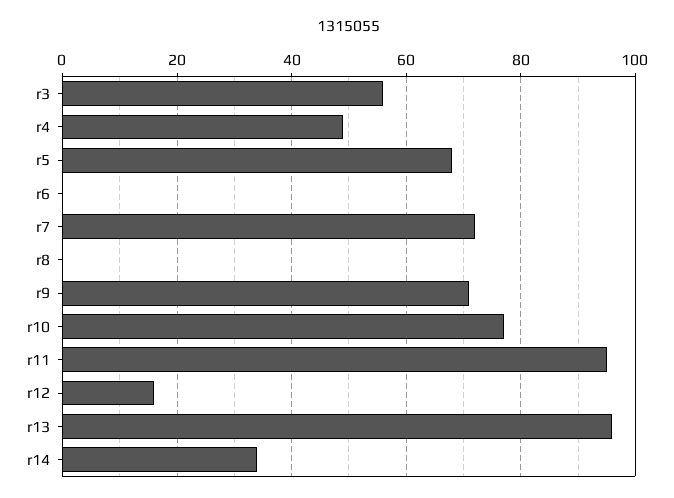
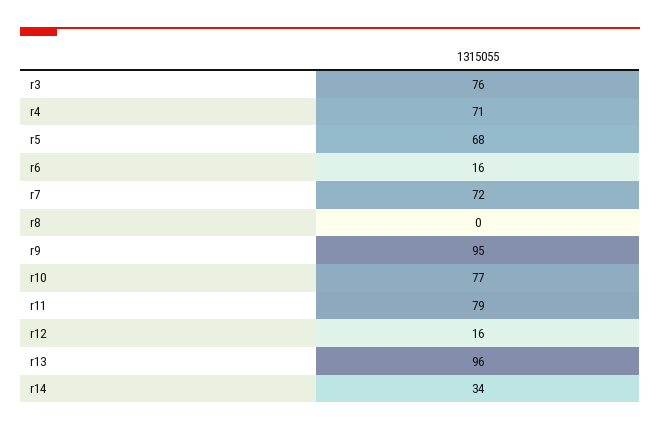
  {
-   "r3": 55,
+   "r3": 76,
-   "r4": 50,
+   "r4": 71,
    "r5": 68,
-   "r6": 0,
+   "r6": 16,
    "r7": 72,
    "r8": 0,
-   "r9": 70,
+   "r9": 95,
    "r10": 77,
-   "r11": 95,
+   "r11": 79,
    "r12": 16,
    "r13": 96,
    "r14": 34
  }

